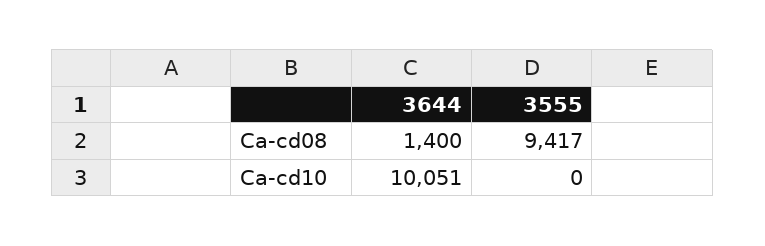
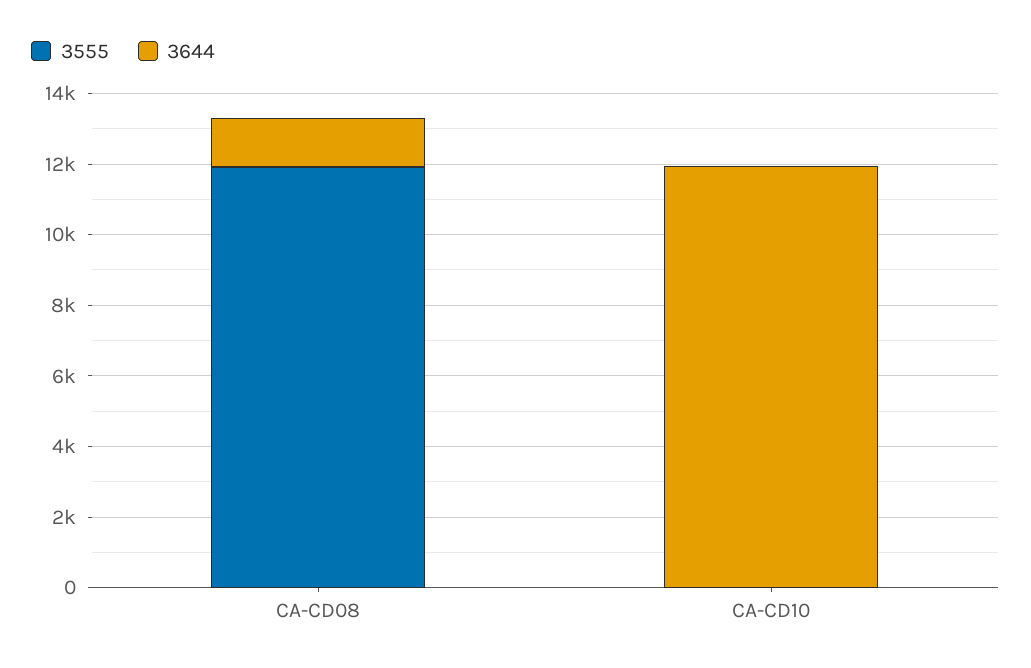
  {
    "3644": {
      "Ca-cd08": 1400,
-     "Ca-cd10": 10051
+     "Ca-cd10": 12000
    },
    "3555": {
-     "Ca-cd08": 9417,
+     "Ca-cd08": 12000,
      "Ca-cd10": 0
    }
  }

